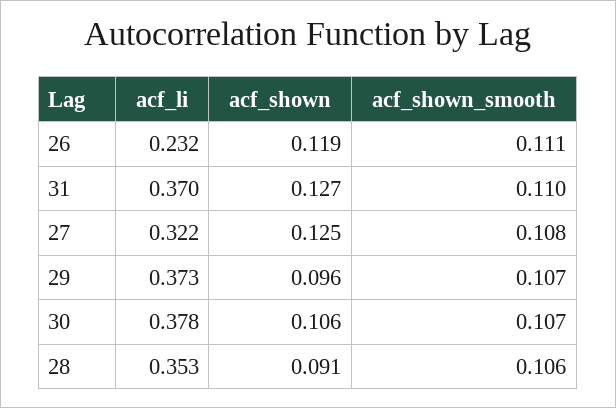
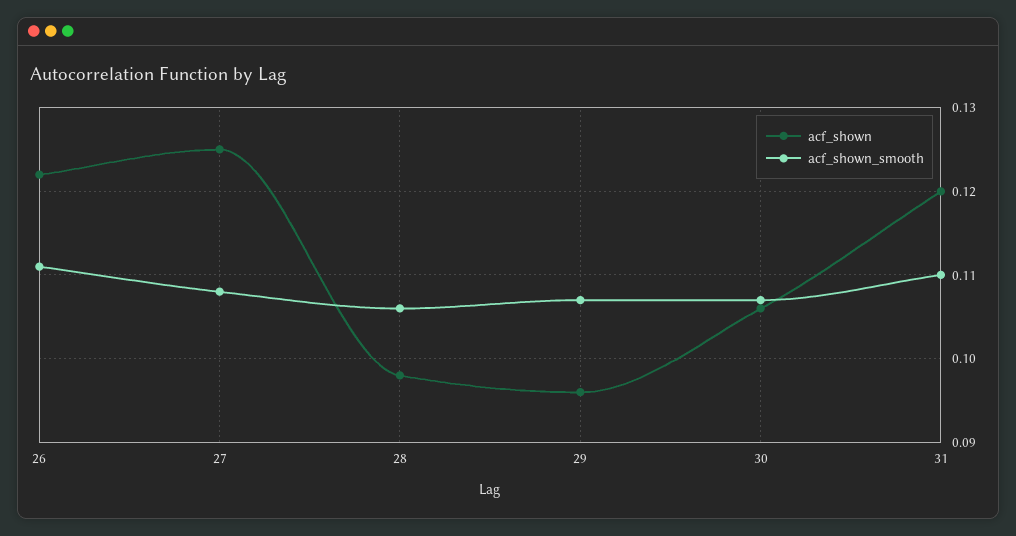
  {
-   "acf_li": {
-     "26": 0.232,
-     "31": 0.37,
-     "27": 0.322,
-     "29": 0.373,
-     "30": 0.378,
-     "28": 0.353
-   },
    "acf_shown": {
-     "26": 0.119,
+     "26": 0.122,
-     "31": 0.127,
+     "31": 0.12,
      "27": 0.125,
      "29": 0.096,
      "30": 0.106,
-     "28": 0.091
+     "28": 0.098
    },
    "acf_shown_smooth": {
      "26": 0.111,
      "31": 0.11,
      "27": 0.108,
      "29": 0.107,
      "30": 0.107,
      "28": 0.106
    }
  }

